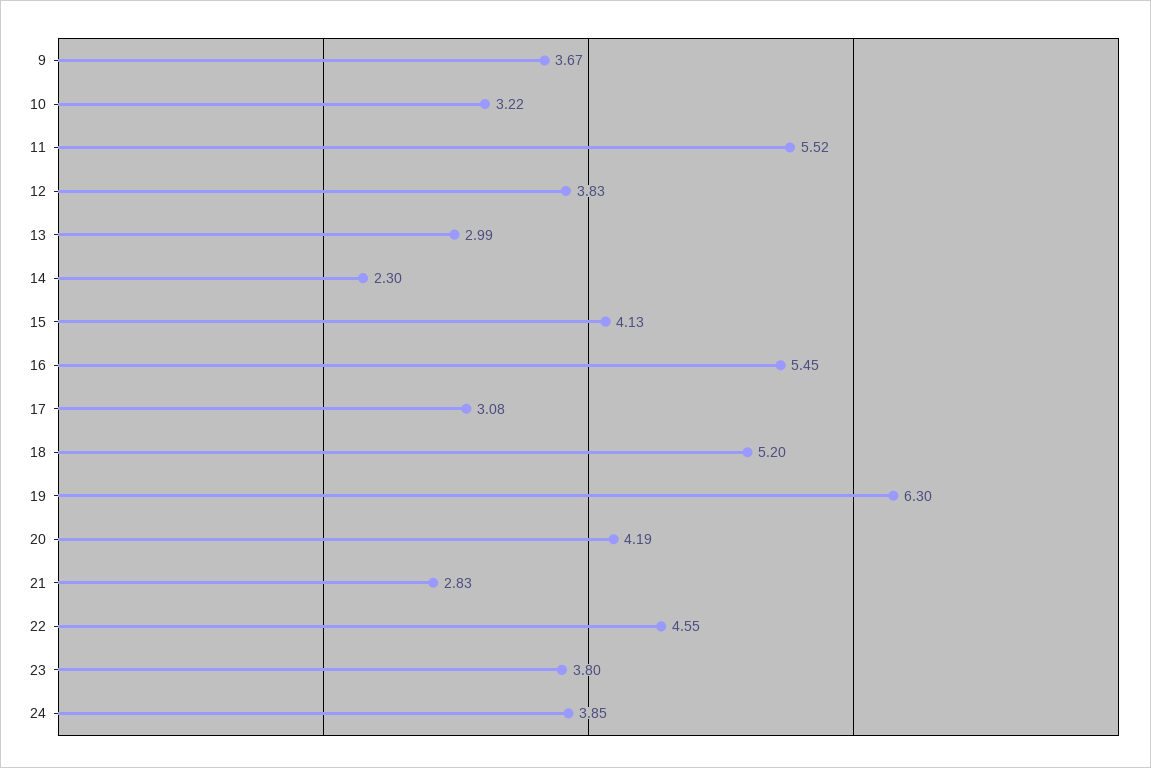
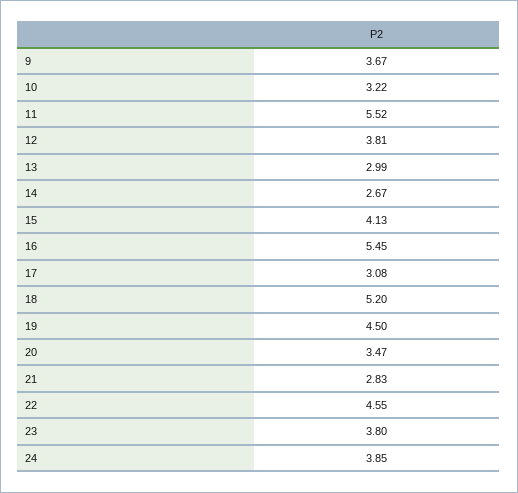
  {
    "9": 3.67,
    "10": 3.22,
    "11": 5.52,
-   "12": 3.83,
+   "12": 3.81,
    "13": 2.99,
-   "14": 2.3,
+   "14": 2.67,
    "15": 4.13,
    "16": 5.45,
    "17": 3.08,
    "18": 5.2,
-   "19": 6.3,
+   "19": 4.5,
-   "20": 4.19,
+   "20": 3.47,
    "21": 2.83,
    "22": 4.55,
    "23": 3.8,
    "24": 3.85
  }

